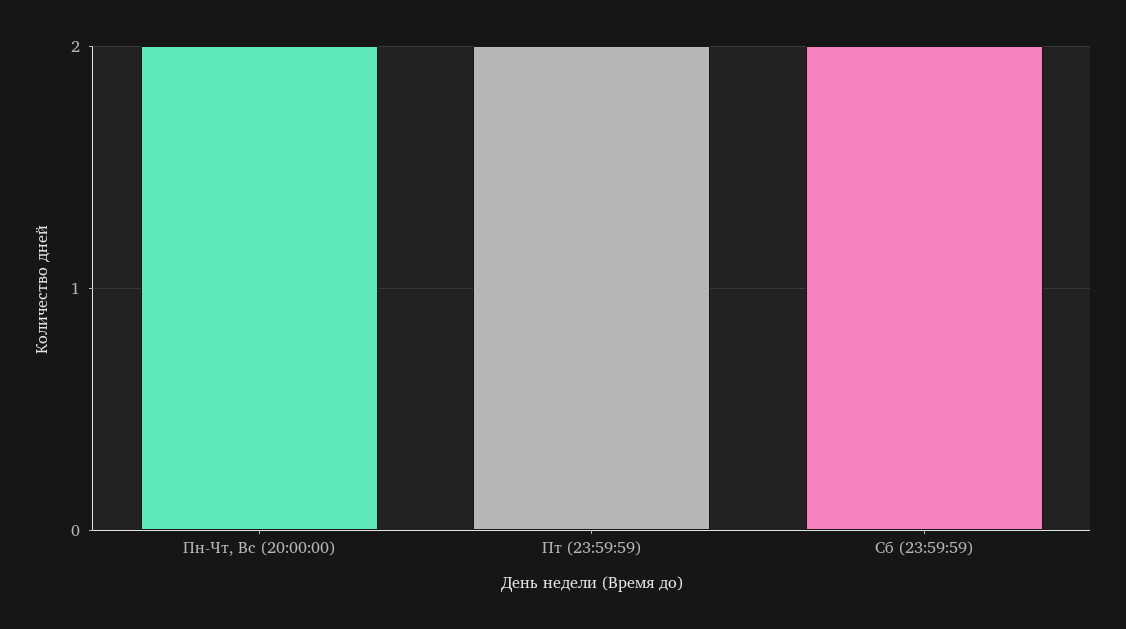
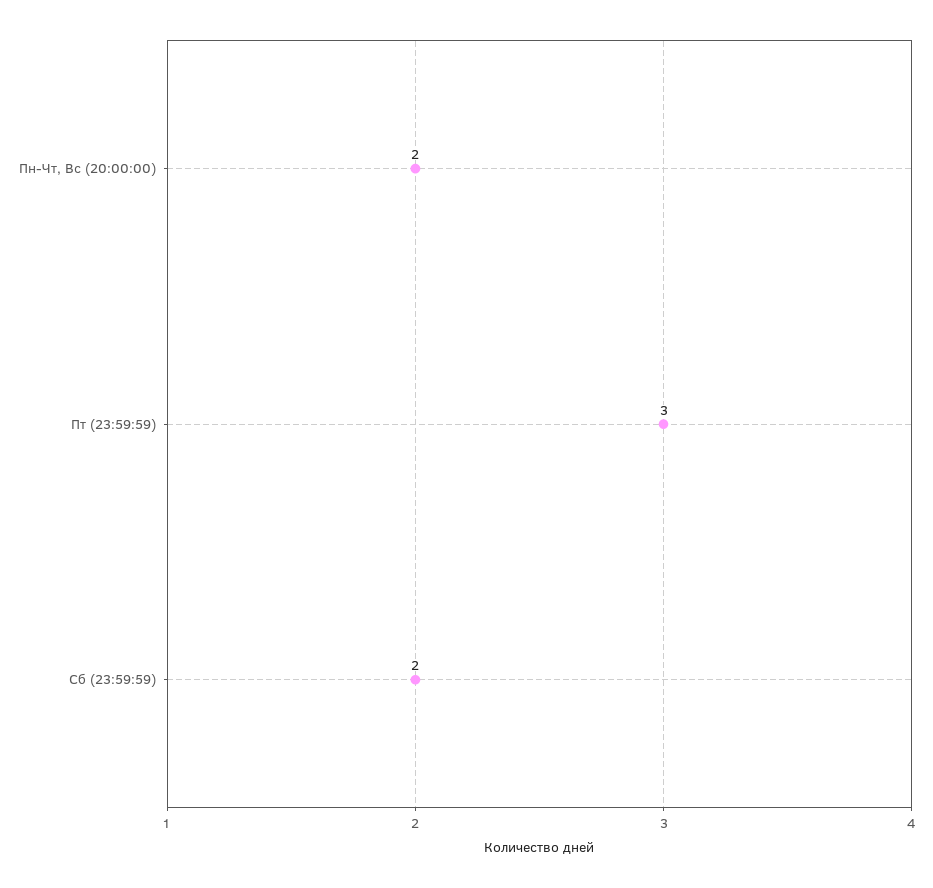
  {
    "Пн-Чт, Вс (20:00:00)": 2,
-   "Пт (23:59:59)": 2,
+   "Пт (23:59:59)": 3,
    "Сб (23:59:59)": 2
  }

